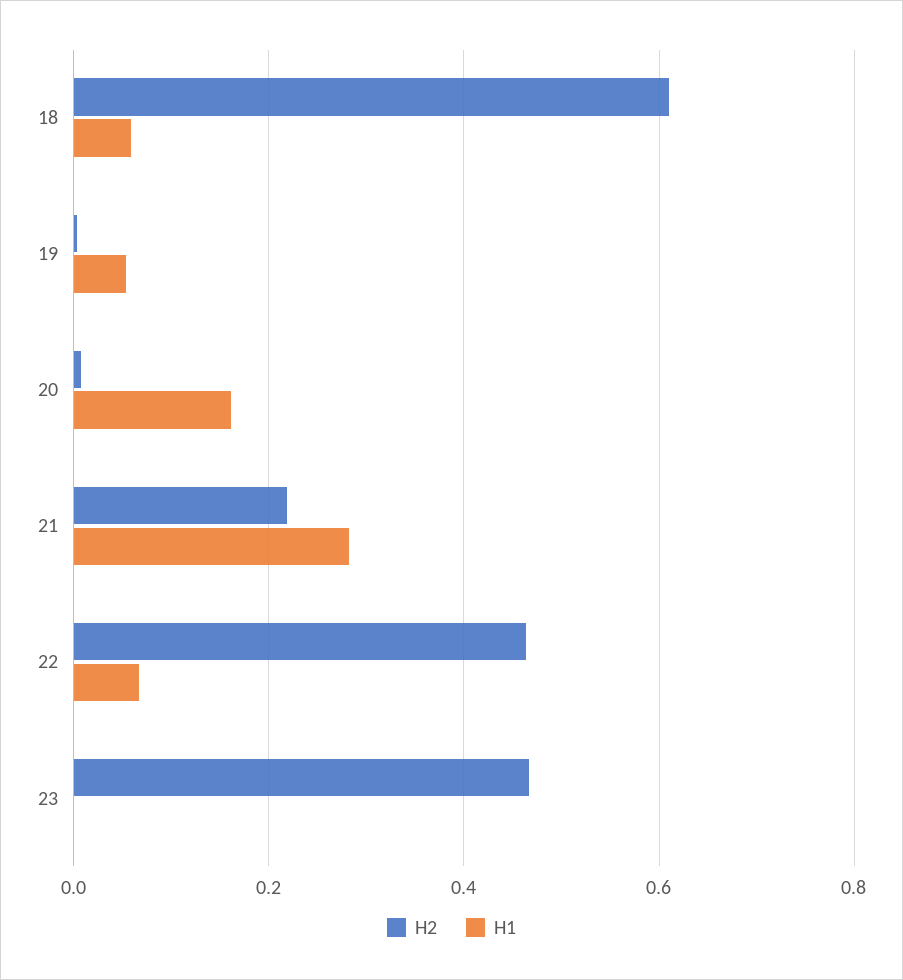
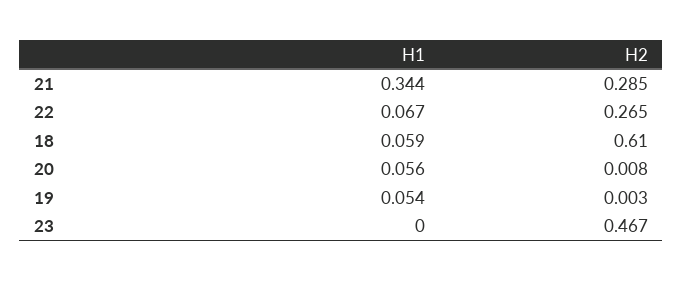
  {
    "H2": {
      "18": 0.61,
      "19": 0.003,
      "20": 0.008,
-     "21": 0.22,
+     "21": 0.285,
-     "22": 0.46,
+     "22": 0.265,
      "23": 0.467
    },
    "H1": {
      "18": 0.059,
      "19": 0.054,
-     "20": 0.16,
+     "20": 0.056,
-     "21": 0.28,
+     "21": 0.344,
      "22": 0.067,
      "23": 0
    }
  }

